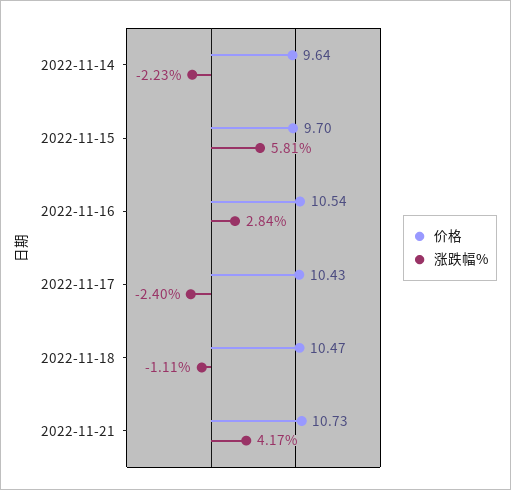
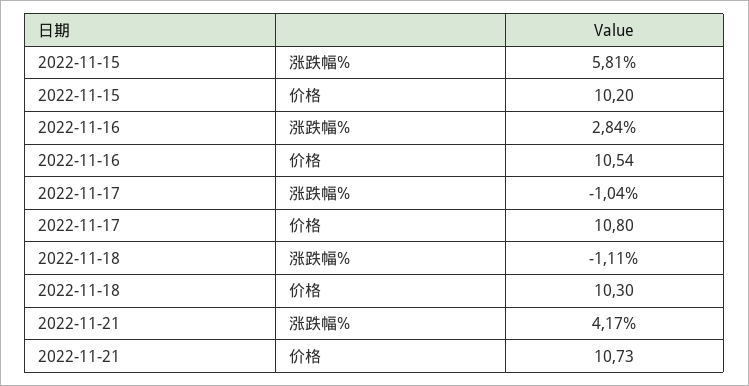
  {
    "价格": {
-     "2022-11-14": 9.64,
-     "2022-11-15": 9.7,
+     "2022-11-15": 10.2,
      "2022-11-16": 10.54,
-     "2022-11-17": 10.43,
+     "2022-11-17": 10.8,
-     "2022-11-18": 10.47,
+     "2022-11-18": 10.3,
      "2022-11-21": 10.73
    },
    "涨跌幅%": {
-     "2022-11-14": -2.23,
      "2022-11-15": 5.81,
      "2022-11-16": 2.84,
-     "2022-11-17": -2.4,
+     "2022-11-17": -1.04,
      "2022-11-18": -1.11,
      "2022-11-21": 4.17
    }
  }

